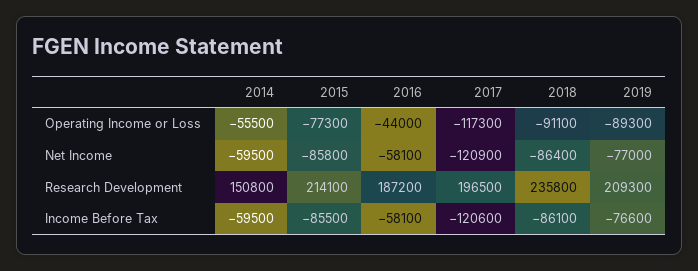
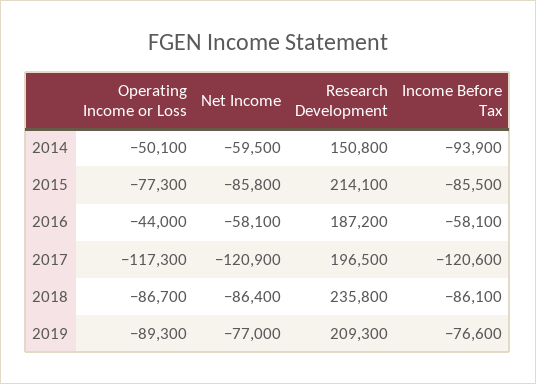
  {
    "2014": {
-     "Operating Income or Loss": -55500,
+     "Operating Income or Loss": -50100,
      "Net Income": -59500,
      "Research Development": 150800,
-     "Income Before Tax": -59500
+     "Income Before Tax": -93900
    },
    "2015": {
      "Operating Income or Loss": -77300,
      "Net Income": -85800,
      "Research Development": 214100,
      "Income Before Tax": -85500
    },
    "2016": {
      "Operating Income or Loss": -44000,
      "Net Income": -58100,
      "Research Development": 187200,
      "Income Before Tax": -58100
    },
    "2017": {
      "Operating Income or Loss": -117300,
      "Net Income": -120900,
      "Research Development": 196500,
      "Income Before Tax": -120600
    },
    "2018": {
-     "Operating Income or Loss": -91100,
+     "Operating Income or Loss": -86700,
      "Net Income": -86400,
      "Research Development": 235800,
      "Income Before Tax": -86100
    },
    "2019": {
      "Operating Income or Loss": -89300,
      "Net Income": -77000,
      "Research Development": 209300,
      "Income Before Tax": -76600
    }
  }

